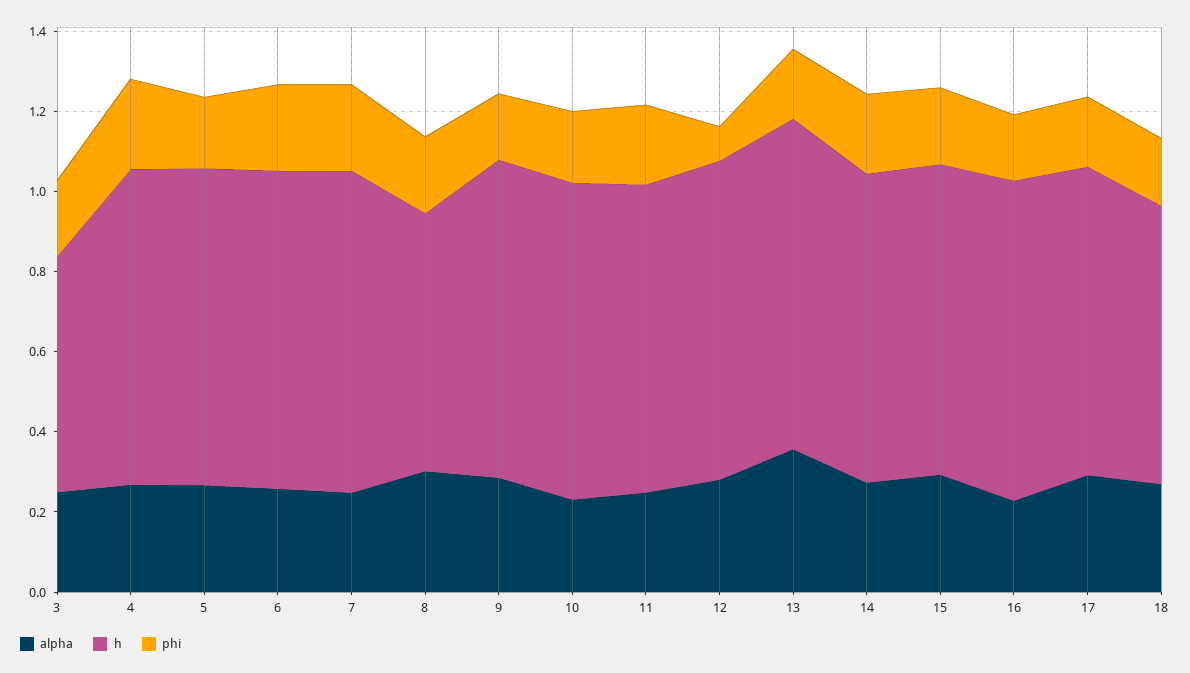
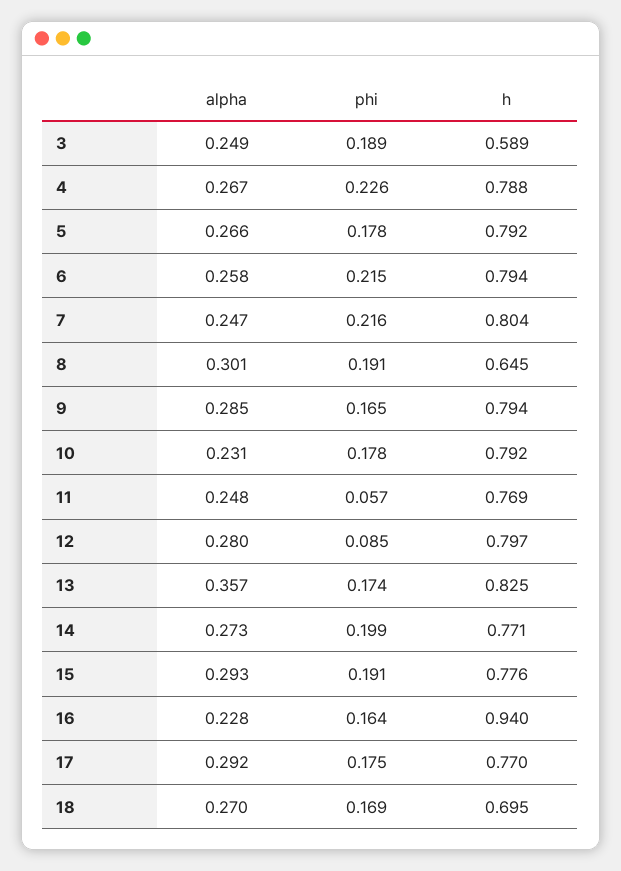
  {
    "alpha": {
      "3": 0.249,
      "4": 0.267,
      "5": 0.266,
      "6": 0.258,
      "7": 0.247,
      "8": 0.301,
      "9": 0.285,
      "10": 0.231,
      "11": 0.248,
      "12": 0.28,
      "13": 0.357,
      "14": 0.273,
      "15": 0.293,
      "16": 0.228,
      "17": 0.292,
      "18": 0.27
    },
    "h": {
      "3": 0.589,
      "4": 0.788,
      "5": 0.792,
      "6": 0.794,
      "7": 0.804,
      "8": 0.645,
      "9": 0.794,
      "10": 0.792,
      "11": 0.769,
      "12": 0.797,
      "13": 0.825,
      "14": 0.771,
      "15": 0.776,
-     "16": 0.8,
+     "16": 0.94,
      "17": 0.77,
      "18": 0.695
    },
    "phi": {
      "3": 0.189,
      "4": 0.226,
      "5": 0.178,
      "6": 0.215,
      "7": 0.216,
      "8": 0.191,
      "9": 0.165,
      "10": 0.178,
-     "11": 0.2,
+     "11": 0.057,
      "12": 0.085,
      "13": 0.174,
      "14": 0.199,
      "15": 0.191,
      "16": 0.164,
      "17": 0.175,
      "18": 0.169
    }
  }

